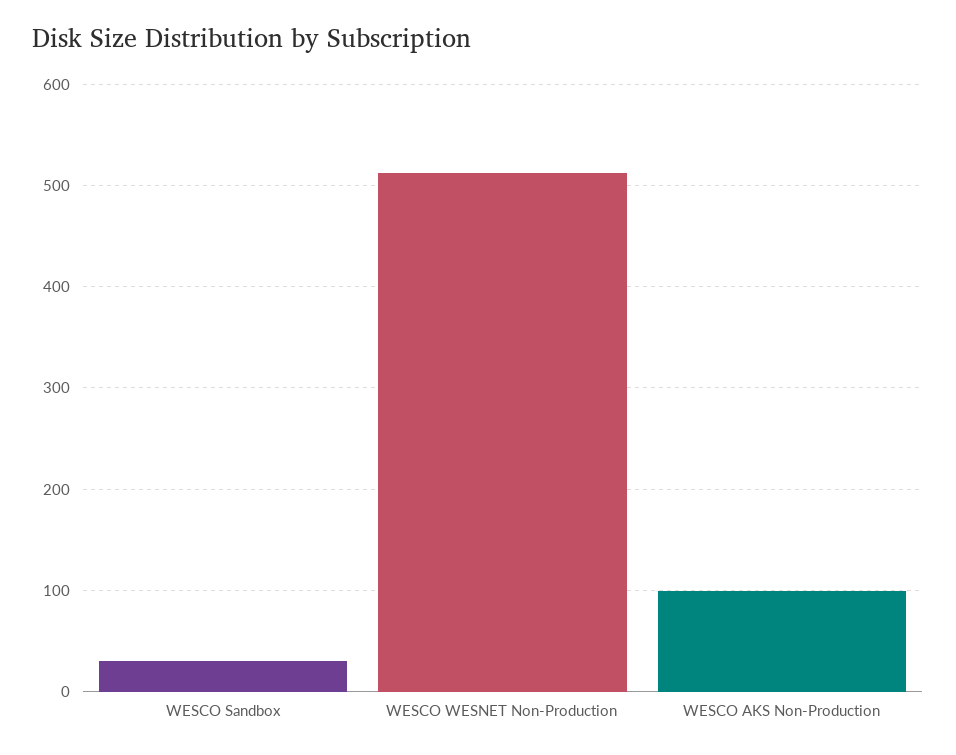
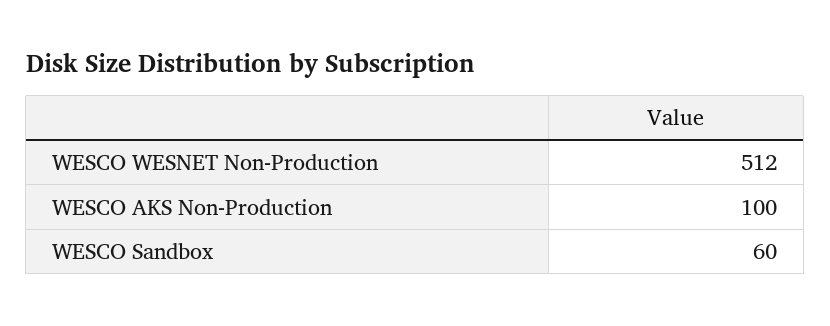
  {
-   "WESCO Sandbox": 30,
+   "WESCO Sandbox": 60,
    "WESCO WESNET Non-Production": 512,
    "WESCO AKS Non-Production": 100
  }

